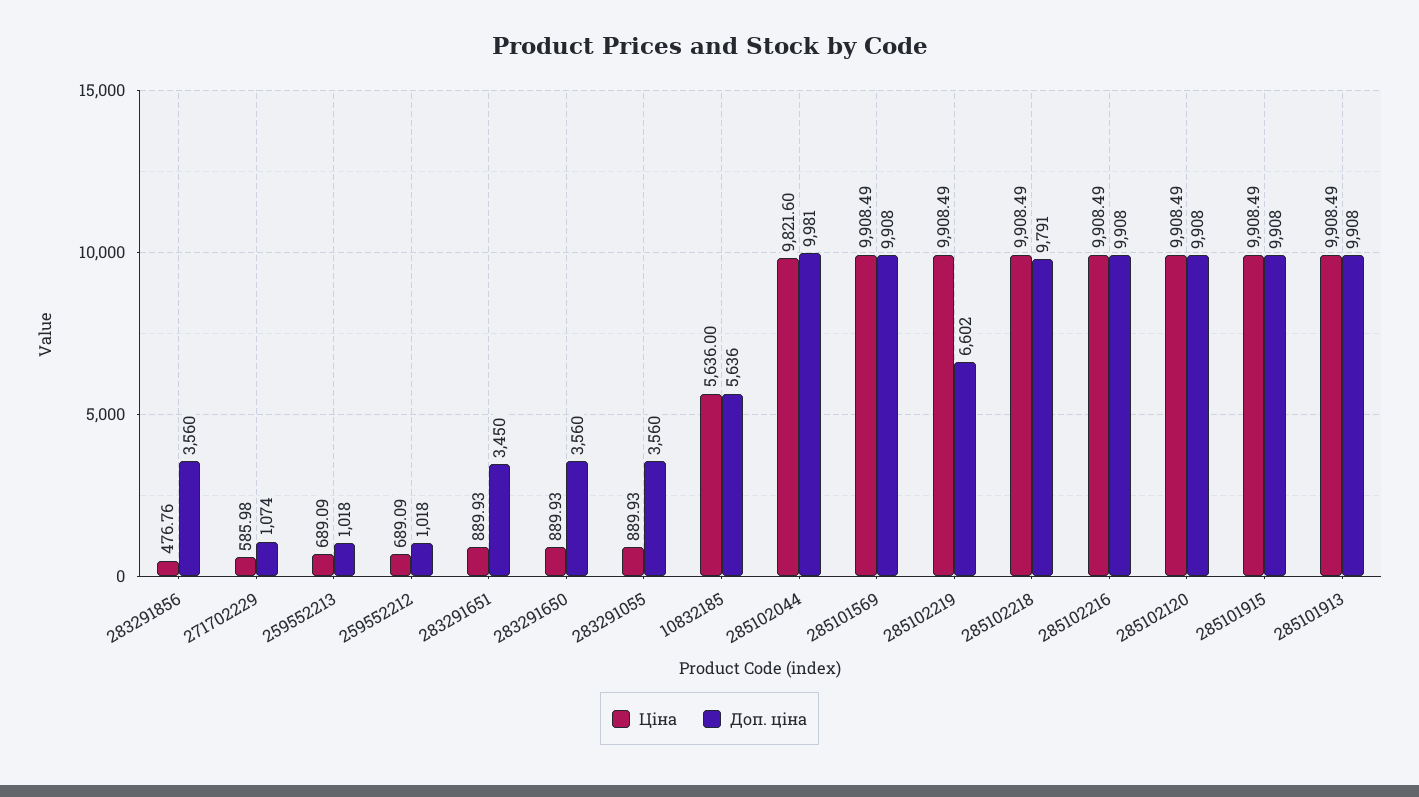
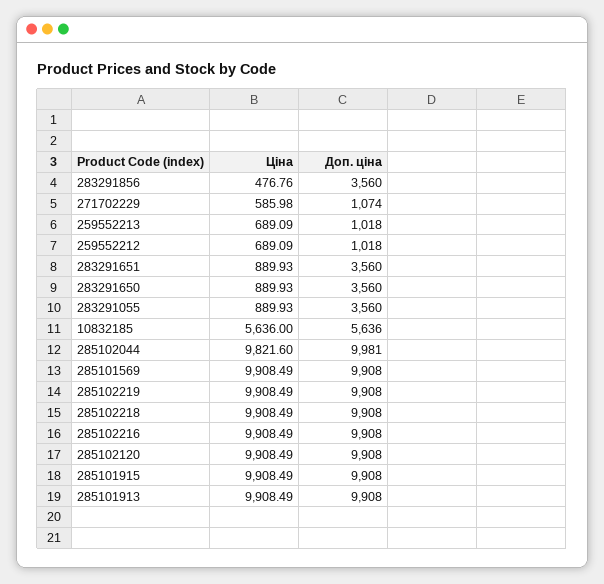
  {
    "Ціна": {
      "283291856": 476.76,
      "271702229": 585.98,
      "259552213": 689.09,
      "259552212": 689.09,
      "283291651": 889.93,
      "283291650": 889.93,
      "283291055": 889.93,
      "10832185": 5636,
      "285102044": 9821.6,
      "285101569": 9908.49,
      "285102219": 9908.49,
      "285102218": 9908.49,
      "285102216": 9908.49,
      "285102120": 9908.49,
      "285101915": 9908.49,
      "285101913": 9908.49
    },
    "Доп. ціна": {
      "283291856": 3560,
      "271702229": 1074,
      "259552213": 1018,
      "259552212": 1018,
-     "283291651": 3450,
+     "283291651": 3560,
      "283291650": 3560,
      "283291055": 3560,
      "10832185": 5636,
      "285102044": 9981,
      "285101569": 9908,
-     "285102219": 6602,
+     "285102219": 9908,
-     "285102218": 9791,
+     "285102218": 9908,
      "285102216": 9908,
      "285102120": 9908,
      "285101915": 9908,
      "285101913": 9908
    }
  }

